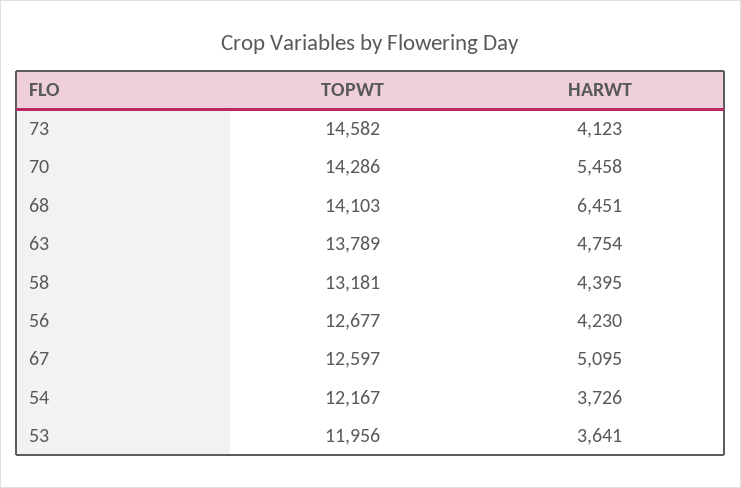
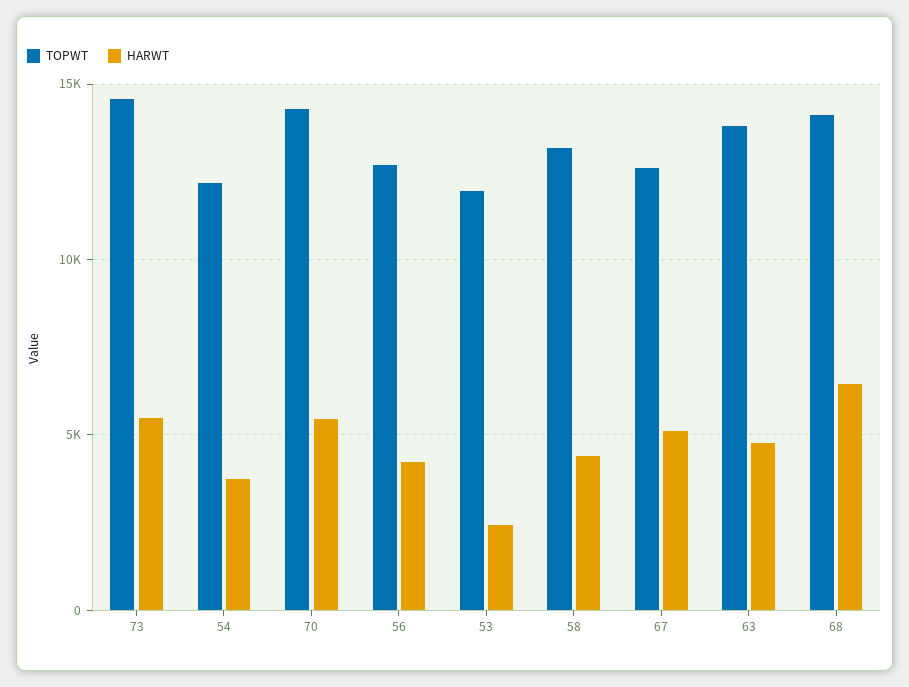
  {
    "TOPWT": {
      "73": 14582,
      "70": 14286,
      "68": 14103,
      "63": 13789,
      "58": 13181,
      "56": 12677,
      "67": 12597,
      "54": 12167,
      "53": 11956
    },
    "HARWT": {
-     "73": 4123,
+     "73": 5500,
      "70": 5458,
      "68": 6451,
      "63": 4754,
      "58": 4395,
      "56": 4230,
      "67": 5095,
      "54": 3726,
-     "53": 3641
+     "53": 2500
    }
  }

